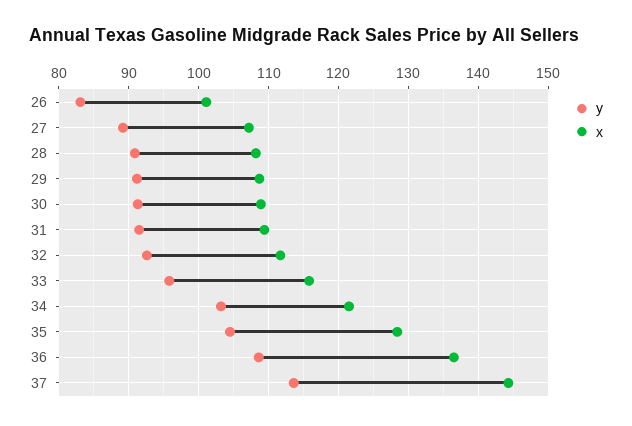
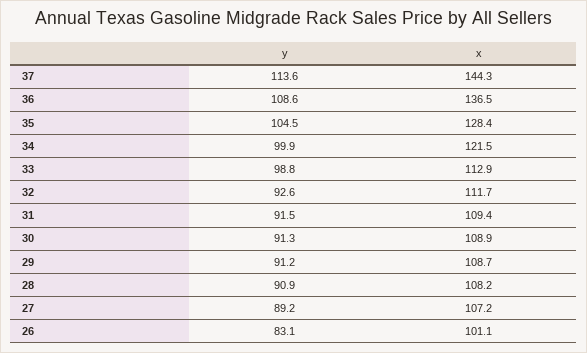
  {
    "y": {
      "26": 83.1,
      "27": 89.2,
      "28": 90.9,
      "29": 91.2,
      "30": 91.3,
      "31": 91.5,
      "32": 92.6,
-     "33": 96,
+     "33": 98.8,
-     "34": 103,
+     "34": 99.9,
      "35": 104.5,
      "36": 108.6,
      "37": 113.6
    },
    "x": {
      "26": 101.1,
      "27": 107.2,
      "28": 108.2,
      "29": 108.7,
      "30": 108.9,
      "31": 109.4,
      "32": 111.7,
-     "33": 116,
+     "33": 112.9,
      "34": 121.5,
      "35": 128.4,
      "36": 136.5,
      "37": 144.3
    }
  }

